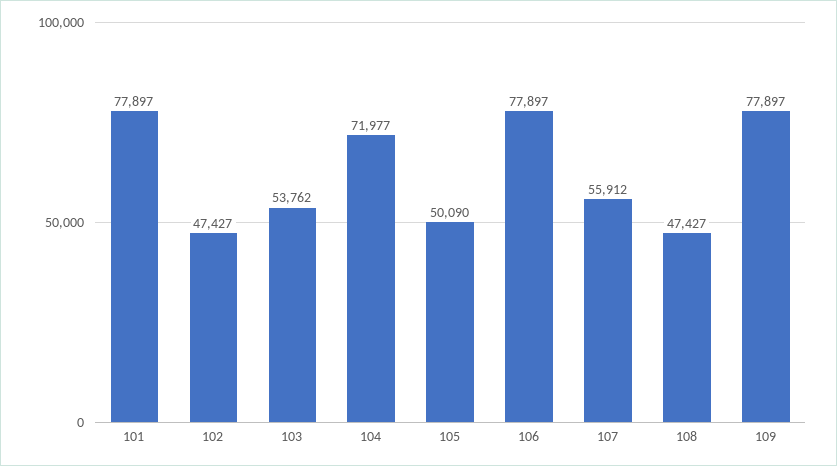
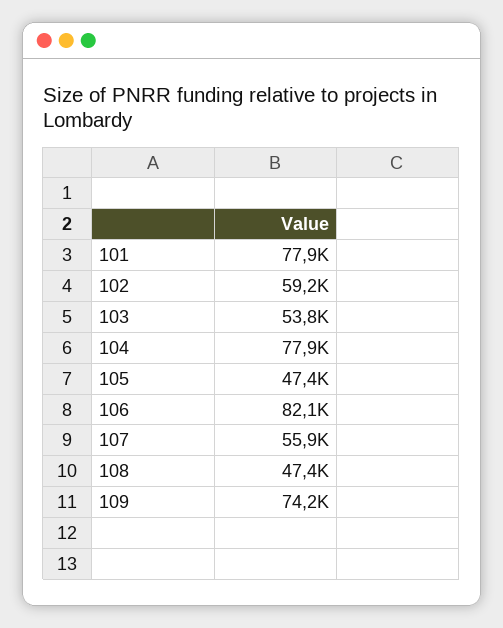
  {
    "101": 77897,
-   "102": 47427,
+   "102": 59200,
    "103": 53762,
-   "104": 71977,
+   "104": 77900,
-   "105": 50090,
+   "105": 47400,
-   "106": 77897,
+   "106": 82100,
    "107": 55912,
    "108": 47427,
-   "109": 77897
+   "109": 74200
  }

